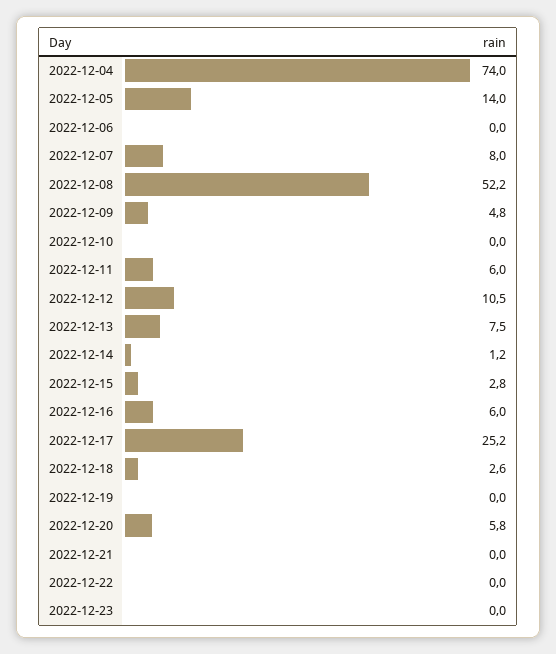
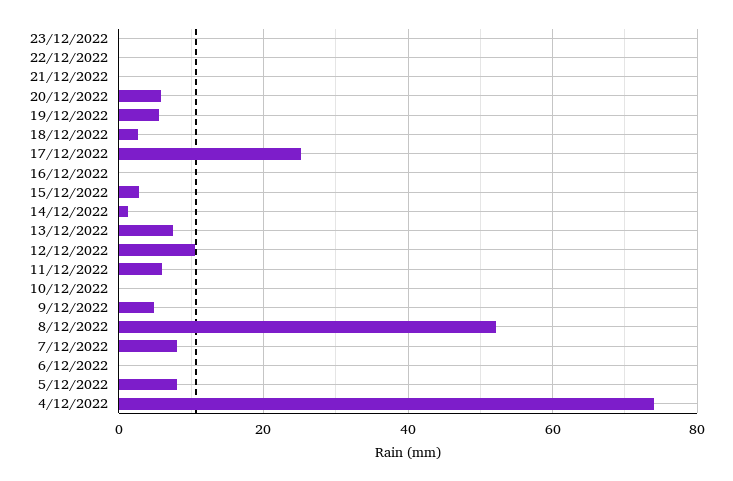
  {
    "2022-12-04": 74,
-   "2022-12-05": 14,
+   "2022-12-05": 8,
    "2022-12-06": 0,
    "2022-12-07": 8,
    "2022-12-08": 52.2,
    "2022-12-09": 4.8,
    "2022-12-10": 0,
    "2022-12-11": 6,
    "2022-12-12": 10.5,
    "2022-12-13": 7.5,
    "2022-12-14": 1.2,
    "2022-12-15": 2.8,
-   "2022-12-16": 6,
+   "2022-12-16": 0,
    "2022-12-17": 25.2,
    "2022-12-18": 2.6,
-   "2022-12-19": 0,
+   "2022-12-19": 6,
    "2022-12-20": 5.8,
    "2022-12-21": 0,
    "2022-12-22": 0,
    "2022-12-23": 0
  }

